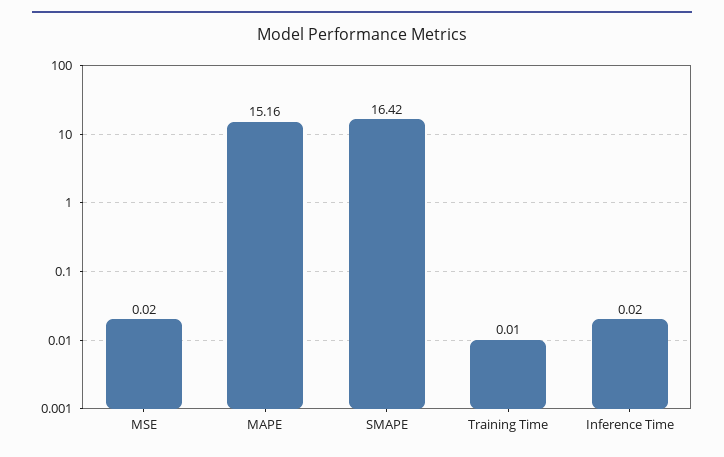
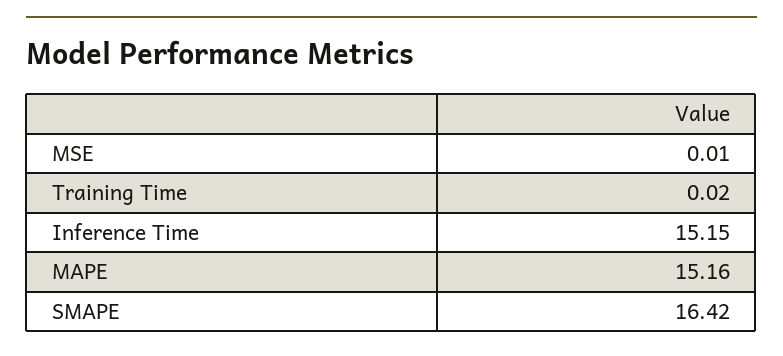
  {
-   "MSE": 0.02,
+   "MSE": 0.01,
    "MAPE": 15.16,
    "SMAPE": 16.42,
-   "Training Time": 0.01,
+   "Training Time": 0.02,
-   "Inference Time": 0.02
+   "Inference Time": 15.15
  }

